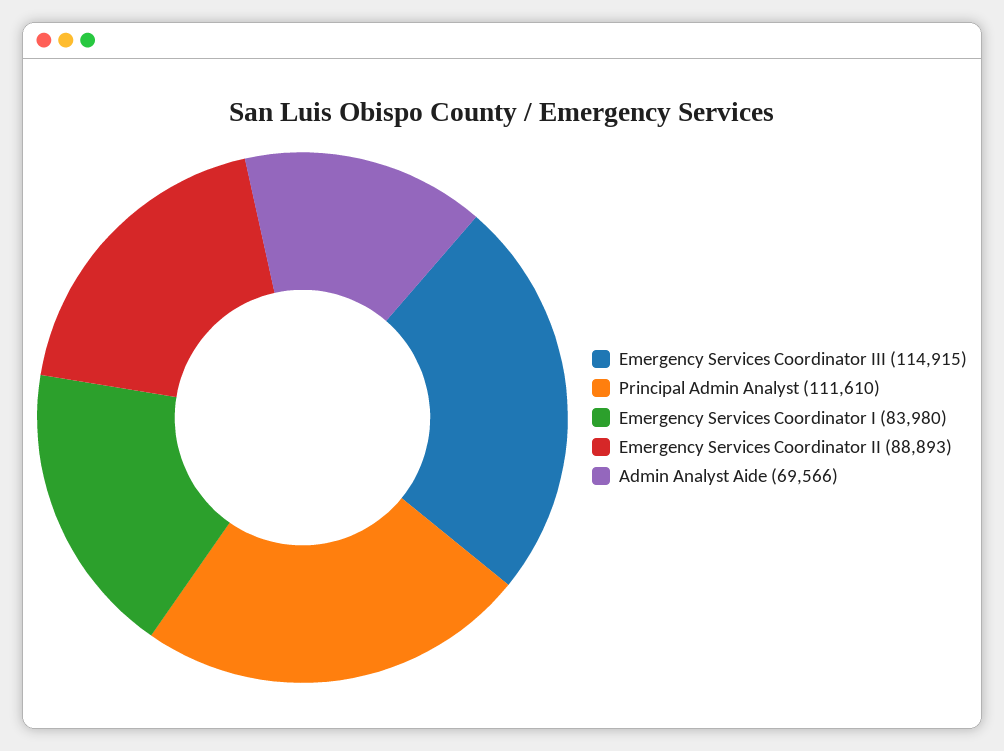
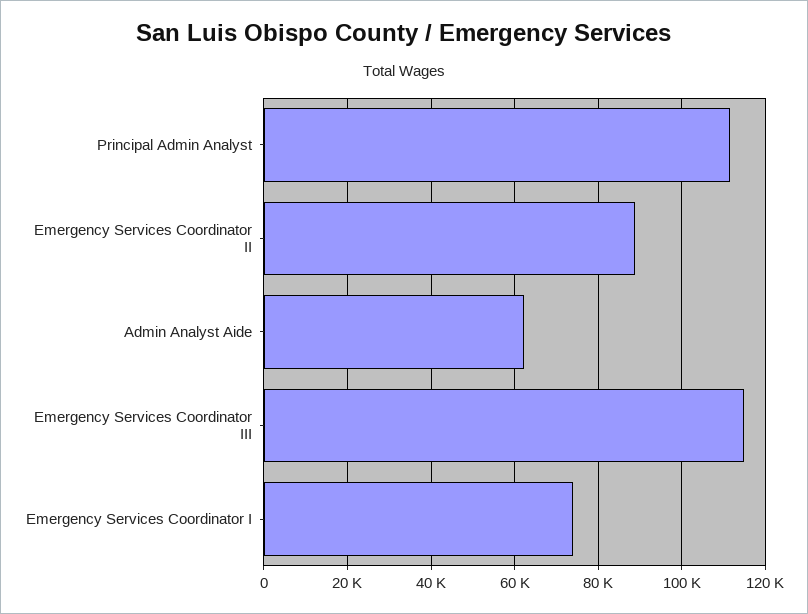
  {
    "Emergency Services Coordinator III": 114915,
    "Principal Admin Analyst": 111610,
-   "Emergency Services Coordinator I": 83980,
+   "Emergency Services Coordinator I": 74000,
    "Emergency Services Coordinator II": 88893,
-   "Admin Analyst Aide": 69566
+   "Admin Analyst Aide": 62000
  }

